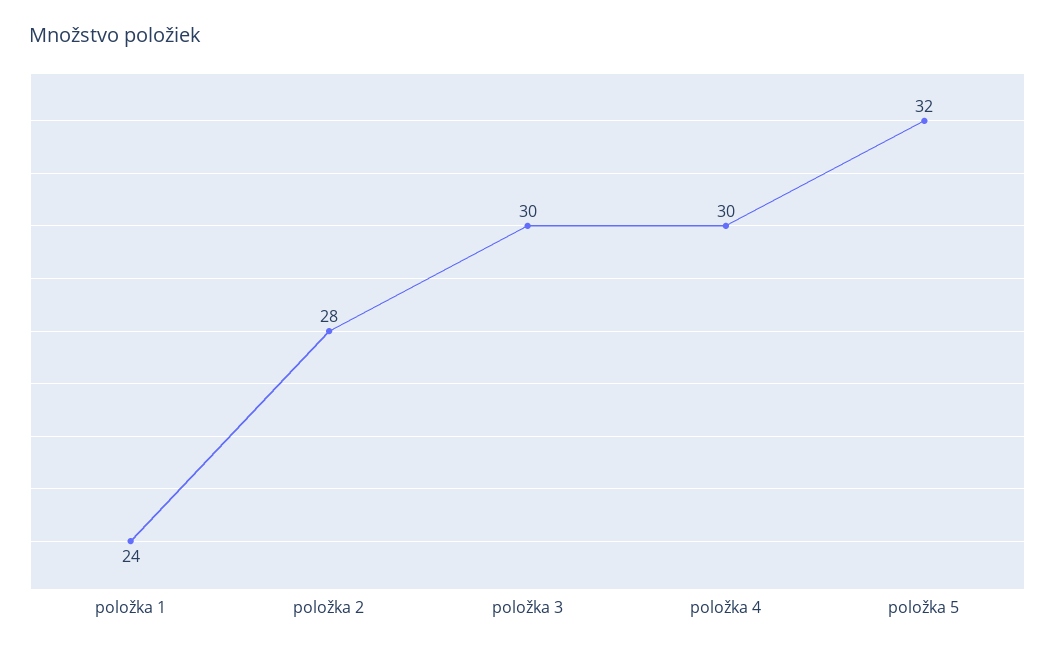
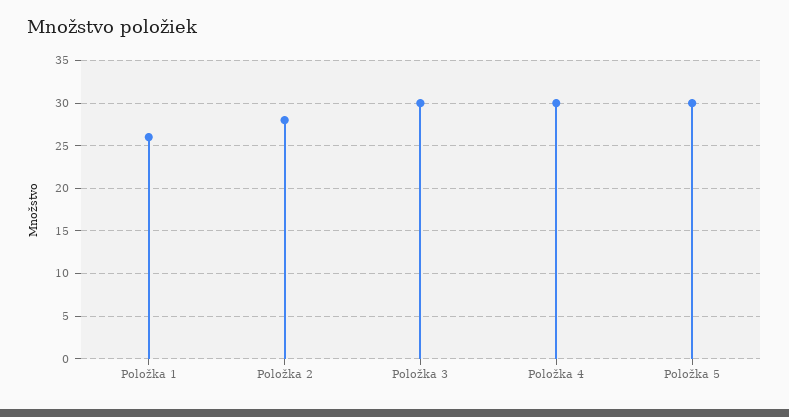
  {
-   "položka 1": 24,
+   "položka 1": 26,
    "položka 2": 28,
    "položka 3": 30,
    "položka 4": 30,
-   "položka 5": 32
+   "položka 5": 30
  }

